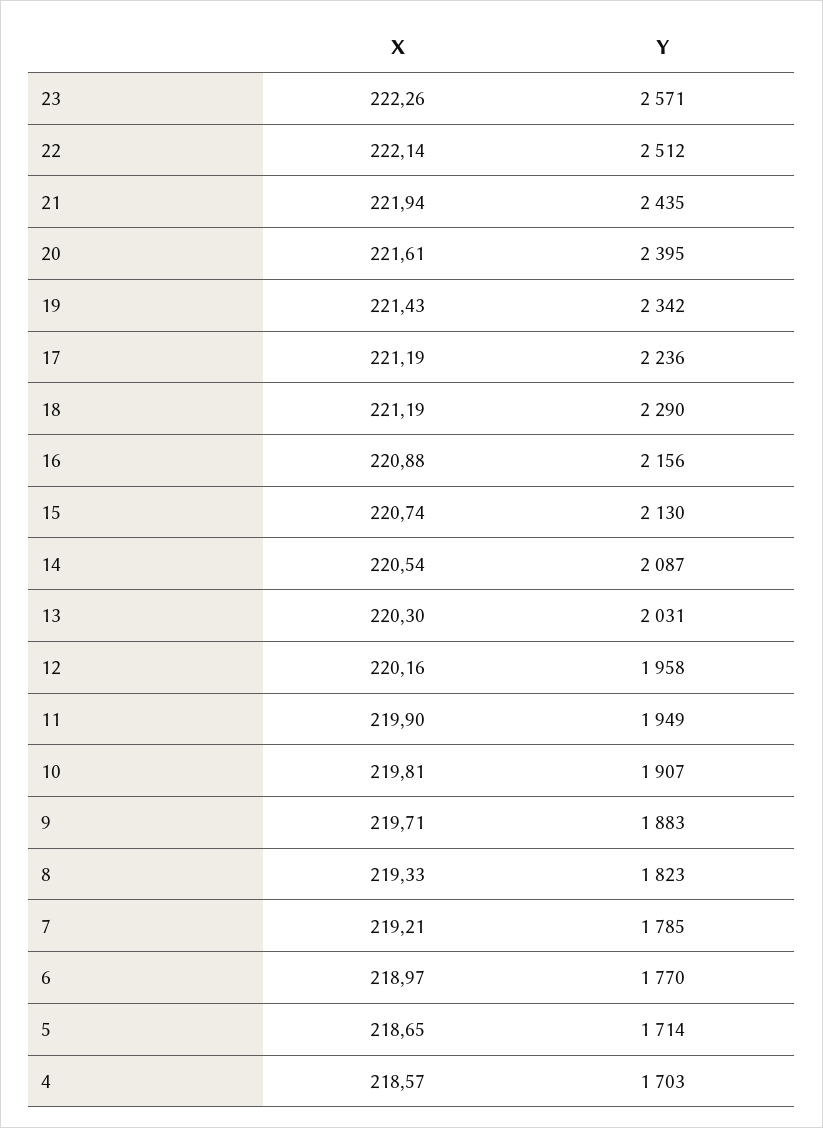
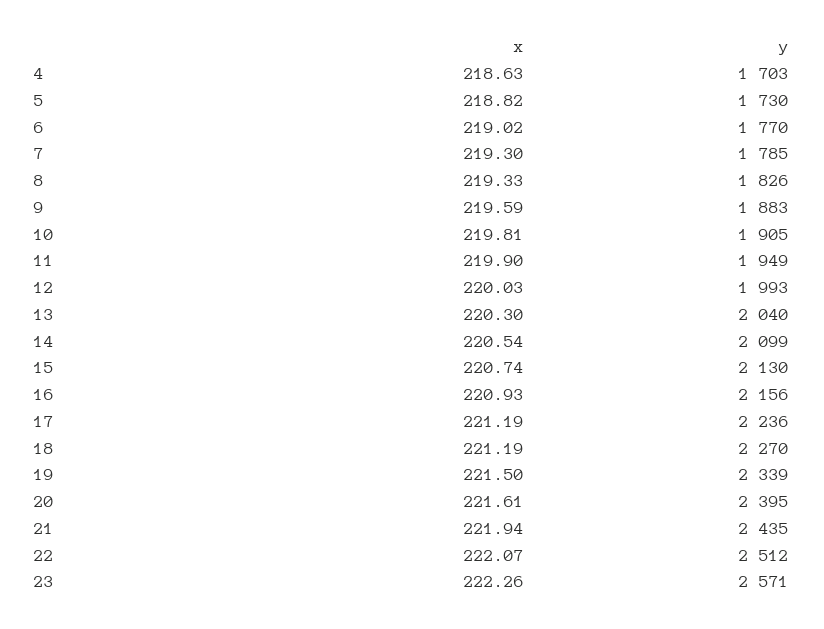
  {
    "X": {
      "23": 222.26,
-     "22": 222.14,
+     "22": 222.07,
      "21": 221.94,
      "20": 221.61,
-     "19": 221.43,
+     "19": 221.5,
      "17": 221.19,
      "18": 221.19,
-     "16": 220.88,
+     "16": 220.93,
      "15": 220.74,
      "14": 220.54,
      "13": 220.3,
-     "12": 220.16,
+     "12": 220.03,
      "11": 219.9,
      "10": 219.81,
-     "9": 219.71,
+     "9": 219.59,
      "8": 219.33,
-     "7": 219.21,
+     "7": 219.3,
-     "6": 218.97,
+     "6": 219.02,
-     "5": 218.65,
+     "5": 218.82,
-     "4": 218.57
+     "4": 218.63
    },
    "Y": {
      "23": 2571,
      "22": 2512,
      "21": 2435,
      "20": 2395,
-     "19": 2342,
+     "19": 2339,
      "17": 2236,
-     "18": 2290,
+     "18": 2270,
      "16": 2156,
      "15": 2130,
-     "14": 2087,
+     "14": 2099,
-     "13": 2031,
+     "13": 2040,
-     "12": 1958,
+     "12": 1993,
      "11": 1949,
-     "10": 1907,
+     "10": 1905,
      "9": 1883,
-     "8": 1823,
+     "8": 1826,
      "7": 1785,
      "6": 1770,
-     "5": 1714,
+     "5": 1730,
      "4": 1703
    }
  }

